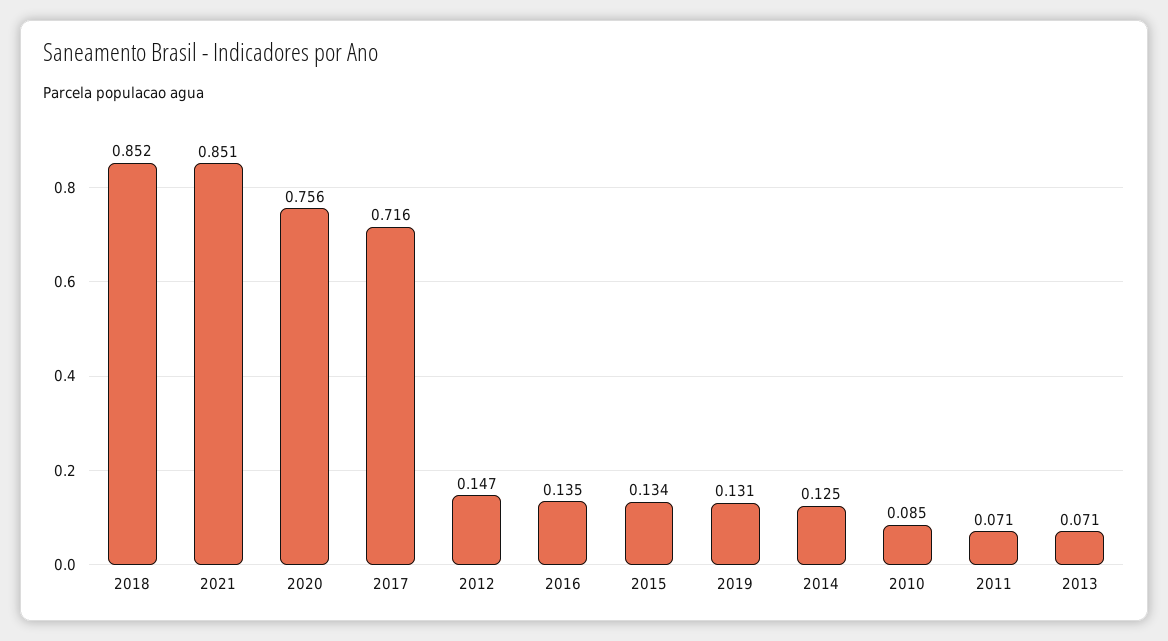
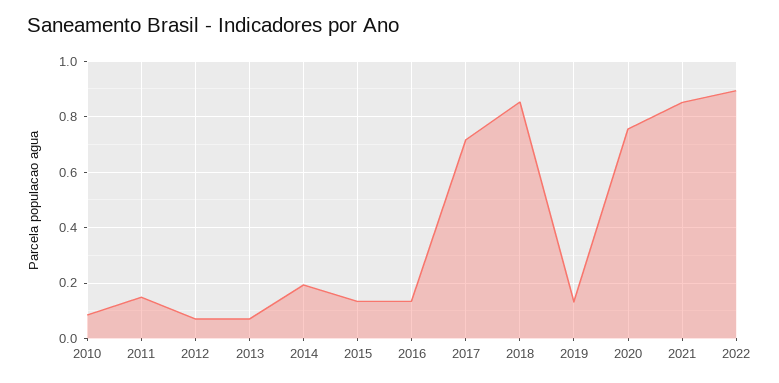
  {
    "2018": 0.852,
    "2021": 0.851,
    "2020": 0.756,
    "2017": 0.716,
-   "2012": 0.147,
+   "2012": 0.075,
    "2016": 0.135,
    "2015": 0.134,
    "2019": 0.131,
-   "2014": 0.125,
+   "2014": 0.2,
    "2010": 0.085,
-   "2011": 0.071,
+   "2011": 0.15,
-   "2013": 0.071
+   "2013": 0.071,
+   "2022": 0.9
  }

